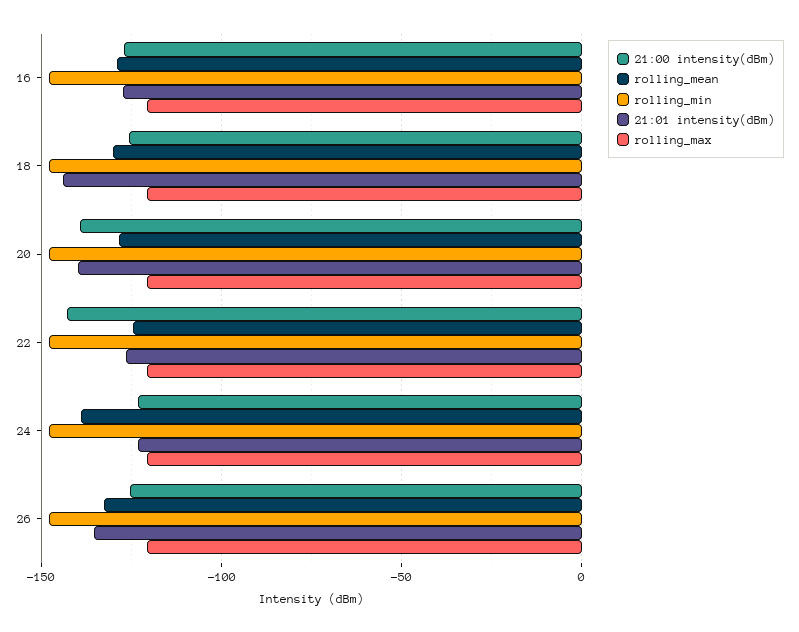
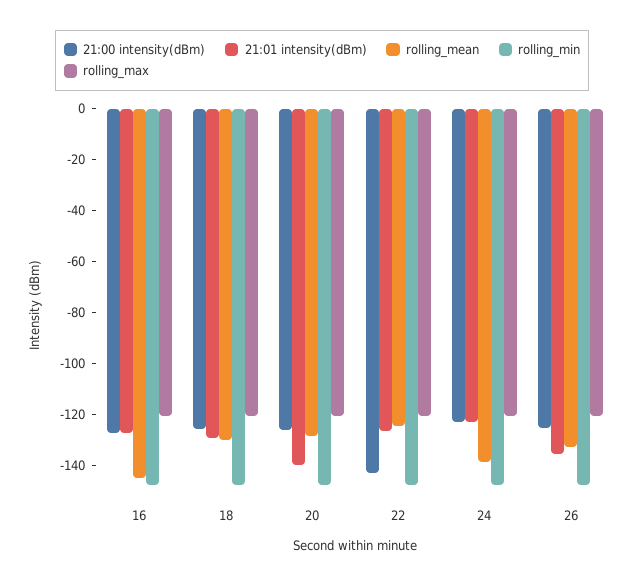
  {
    "21:00 intensity(dBm)": {
      "16": -125,
      "18": -125,
-     "20": -140,
+     "20": -125,
      "22": -145,
      "24": -125,
      "26": -125
    },
    "rolling_mean": {
-     "16": -130,
+     "16": -145,
      "18": -130,
      "20": -130,
      "22": -125,
      "24": -140,
      "26": -135
    },
    "rolling_min": {
      "16": -150,
      "18": -150,
      "20": -150,
      "22": -150,
      "24": -150,
      "26": -150
    },
    "21:01 intensity(dBm)": {
      "16": -125,
-     "18": -145,
+     "18": -130,
      "20": -140,
      "22": -125,
      "24": -125,
      "26": -135
    },
    "rolling_max": {
      "16": -120,
      "18": -120,
      "20": -120,
      "22": -120,
      "24": -120,
      "26": -120
    }
  }

